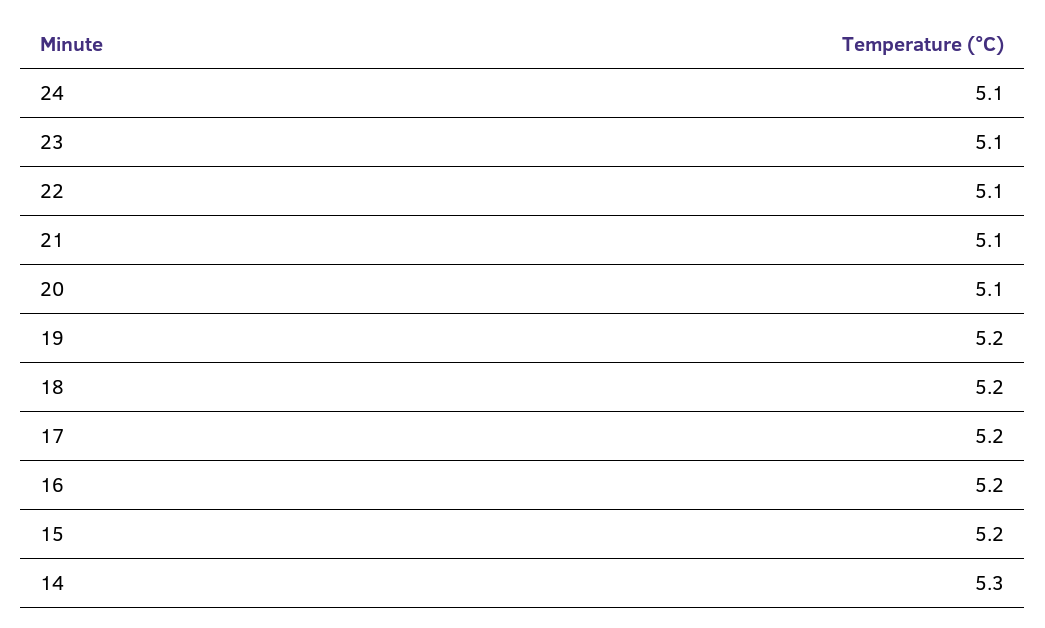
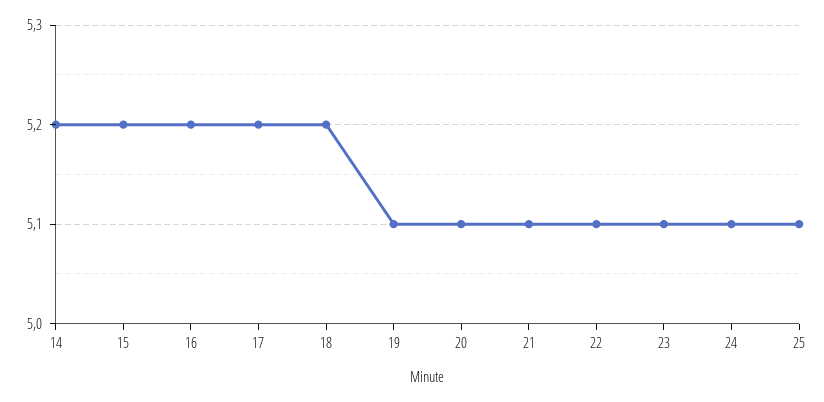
  {
    "24": 5.1,
    "23": 5.1,
    "22": 5.1,
    "21": 5.1,
    "20": 5.1,
-   "19": 5.2,
+   "19": 5.1,
    "18": 5.2,
    "17": 5.2,
    "16": 5.2,
    "15": 5.2,
-   "14": 5.3
+   "14": 5.2,
+   "25": 5.1
  }

